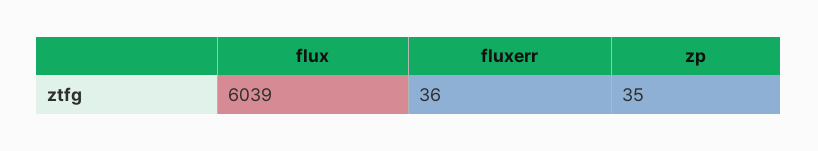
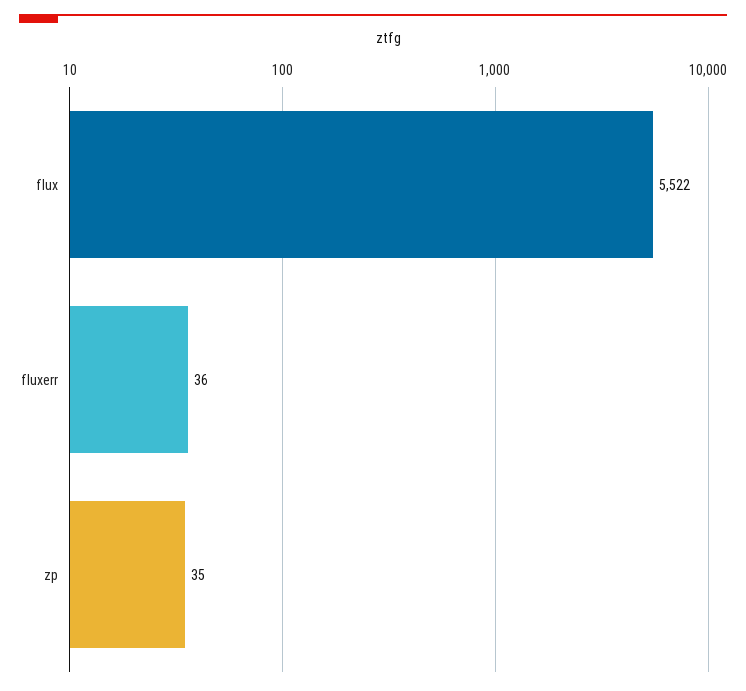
  {
-   "flux": 6039,
+   "flux": 5522,
    "fluxerr": 36,
    "zp": 35
  }

